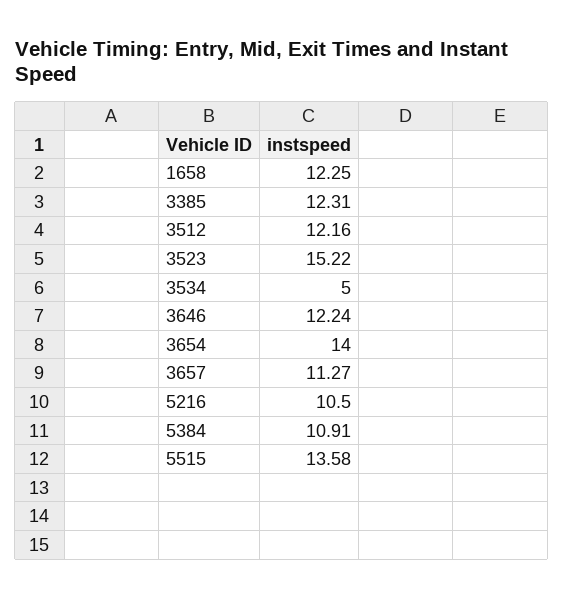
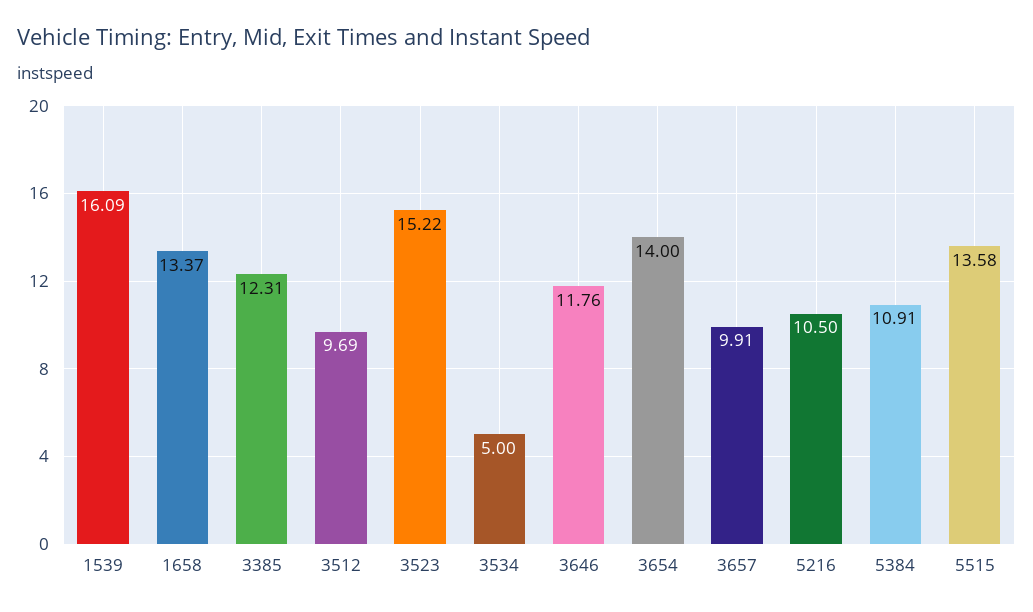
  {
-   "1658": 12.25,
+   "1658": 13.37,
    "3385": 12.31,
-   "3512": 12.16,
+   "3512": 9.69,
    "3523": 15.22,
    "3534": 5,
-   "3646": 12.24,
+   "3646": 11.76,
    "3654": 14,
-   "3657": 11.27,
+   "3657": 9.91,
    "5216": 10.5,
    "5384": 10.91,
-   "5515": 13.58
+   "5515": 13.58,
+   "1539": 16.09
  }

